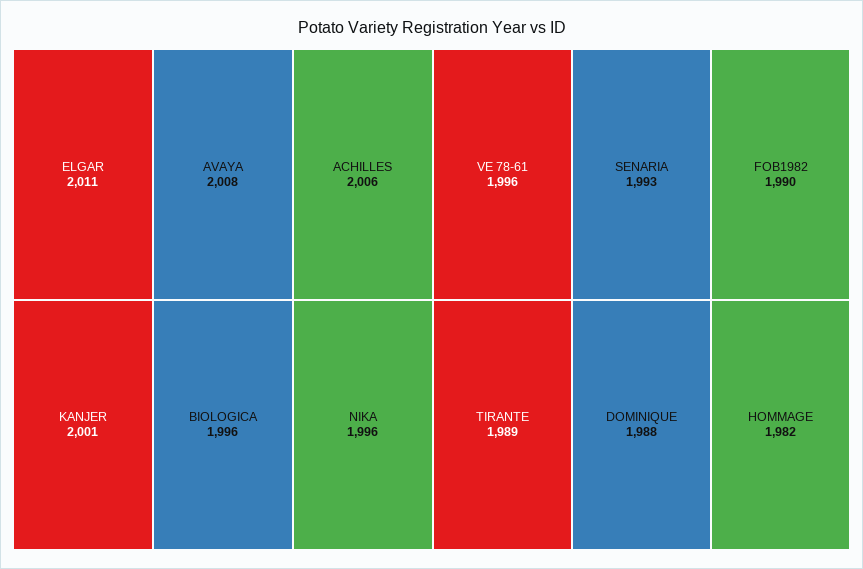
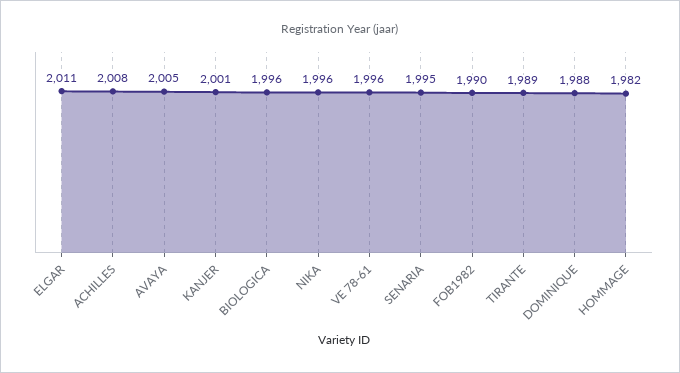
  {
    "ELGAR": 2011,
-   "AVAYA": 2008,
+   "AVAYA": 2005,
-   "ACHILLES": 2006,
+   "ACHILLES": 2008,
    "KANJER": 2001,
    "BIOLOGICA": 1996,
    "NIKA": 1996,
    "VE 78-61": 1996,
-   "SENARIA": 1993,
+   "SENARIA": 1995,
    "FOB1982": 1990,
    "TIRANTE": 1989,
    "DOMINIQUE": 1988,
    "HOMMAGE": 1982
  }

